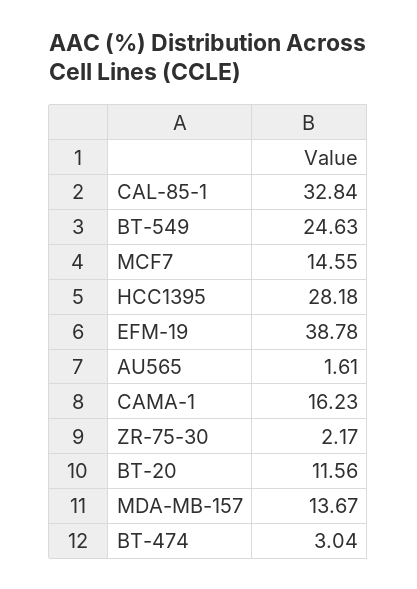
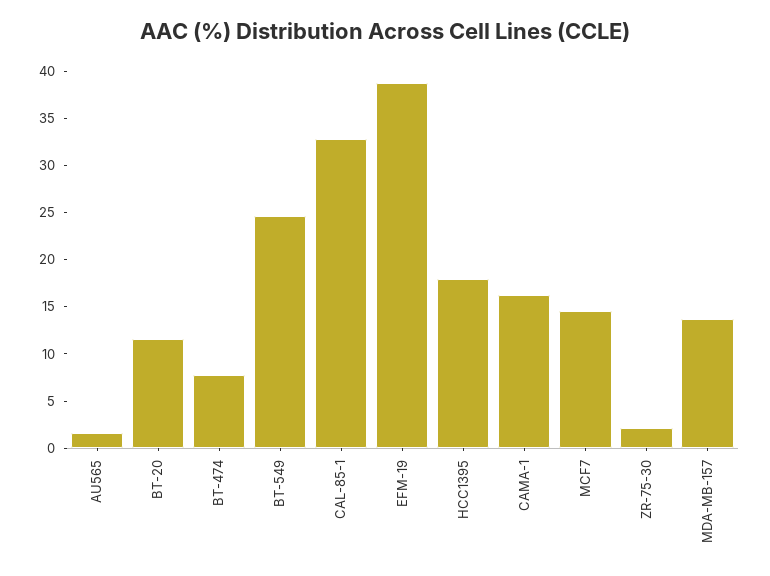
  {
    "CAL-85-1": 32.84,
    "BT-549": 24.63,
    "MCF7": 14.55,
-   "HCC1395": 28.18,
+   "HCC1395": 18,
    "EFM-19": 38.78,
    "AU565": 1.61,
    "CAMA-1": 16.23,
    "ZR-75-30": 2.17,
    "BT-20": 11.56,
    "MDA-MB-157": 13.67,
-   "BT-474": 3.04
+   "BT-474": 8
  }

